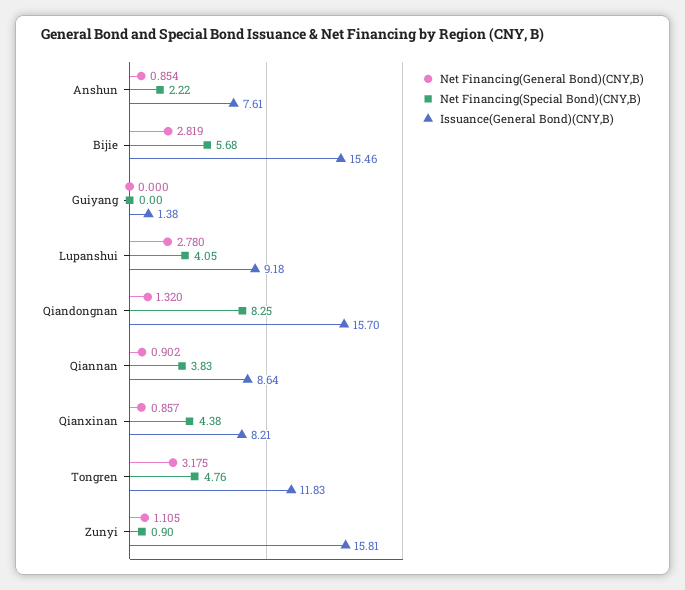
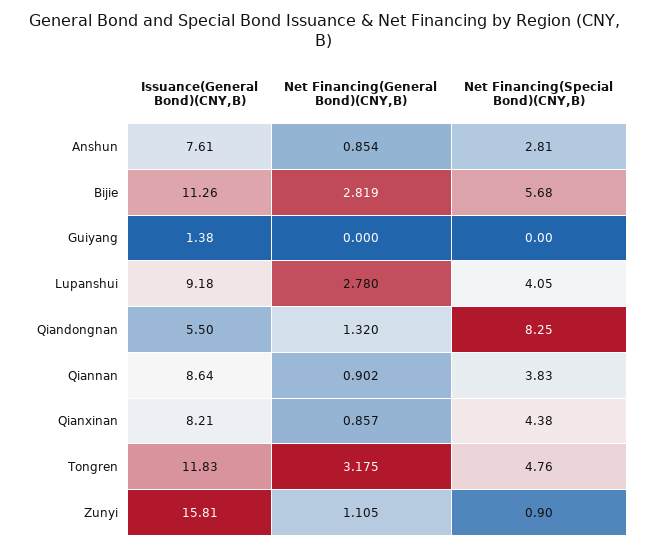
  {
    "Net Financing(General Bond)(CNY,B)": {
      "Anshun": 0.854,
      "Bijie": 2.819,
      "Guiyang": 0,
      "Lupanshui": 2.78,
      "Qiandongnan": 1.32,
      "Qiannan": 0.902,
      "Qianxinan": 0.857,
      "Tongren": 3.175,
      "Zunyi": 1.105
    },
    "Net Financing(Special Bond)(CNY,B)": {
-     "Anshun": 2.22,
+     "Anshun": 2.81,
      "Bijie": 5.68,
      "Guiyang": 0,
      "Lupanshui": 4.05,
      "Qiandongnan": 8.25,
      "Qiannan": 3.83,
      "Qianxinan": 4.38,
      "Tongren": 4.76,
      "Zunyi": 0.9
    },
    "Issuance(General Bond)(CNY,B)": {
      "Anshun": 7.61,
-     "Bijie": 15.46,
+     "Bijie": 11.26,
      "Guiyang": 1.38,
      "Lupanshui": 9.18,
-     "Qiandongnan": 15.7,
+     "Qiandongnan": 5.5,
      "Qiannan": 8.64,
      "Qianxinan": 8.21,
      "Tongren": 11.83,
      "Zunyi": 15.81
    }
  }

